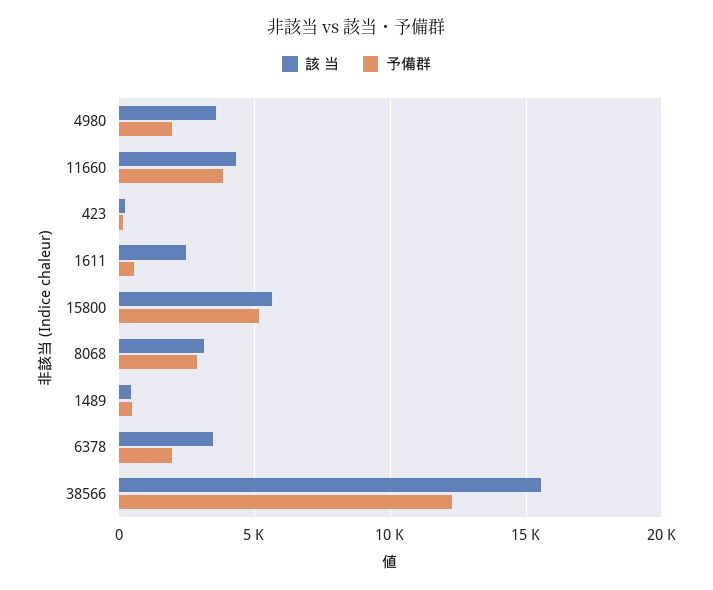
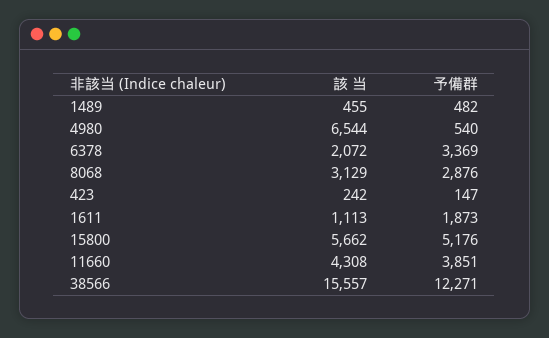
  {
    "該 当": {
-     "4980": 3500,
+     "4980": 6544,
      "11660": 4308,
      "423": 242,
-     "1611": 2500,
+     "1611": 1113,
      "15800": 5662,
      "8068": 3129,
      "1489": 455,
-     "6378": 3500,
+     "6378": 2072,
      "38566": 15557
    },
    "予備群": {
-     "4980": 2000,
+     "4980": 540,
      "11660": 3851,
      "423": 147,
-     "1611": 500,
+     "1611": 1873,
      "15800": 5176,
      "8068": 2876,
      "1489": 482,
-     "6378": 2000,
+     "6378": 3369,
      "38566": 12271
    }
  }

